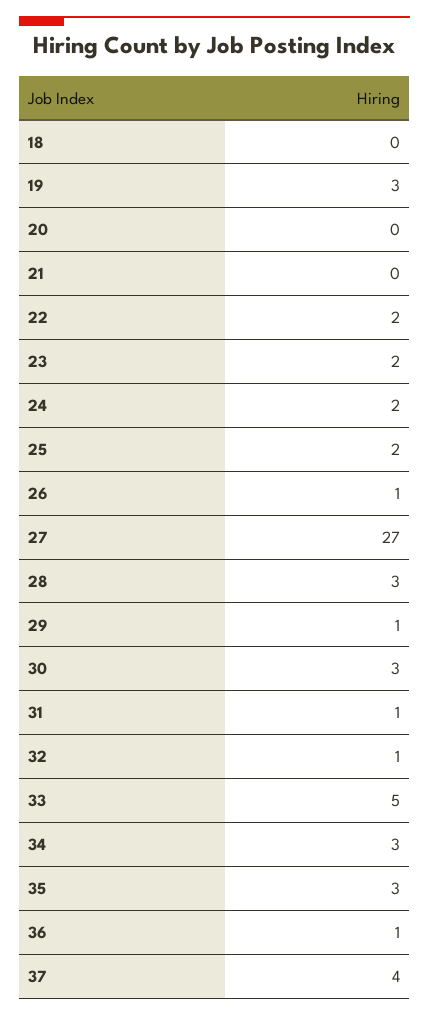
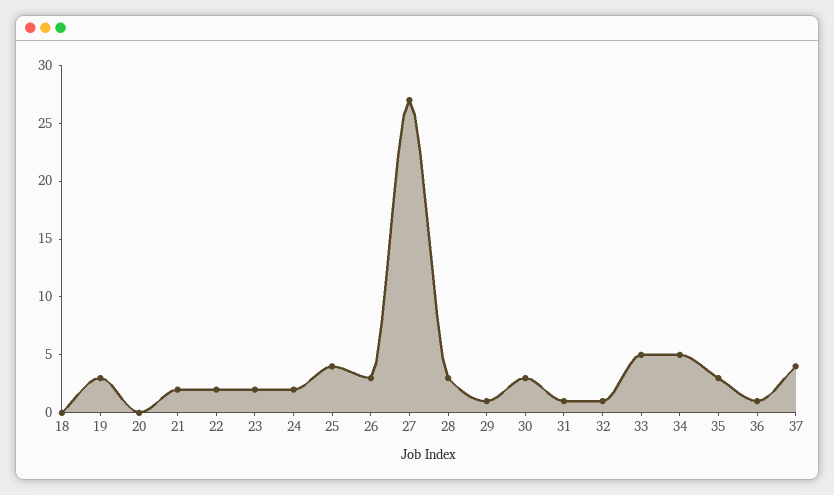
  {
    "18": 0,
    "19": 3,
    "20": 0,
-   "21": 0,
+   "21": 2,
    "22": 2,
    "23": 2,
    "24": 2,
-   "25": 2,
+   "25": 4,
-   "26": 1,
+   "26": 3,
    "27": 27,
    "28": 3,
    "29": 1,
    "30": 3,
    "31": 1,
    "32": 1,
    "33": 5,
-   "34": 3,
+   "34": 5,
    "35": 3,
    "36": 1,
    "37": 4
  }

